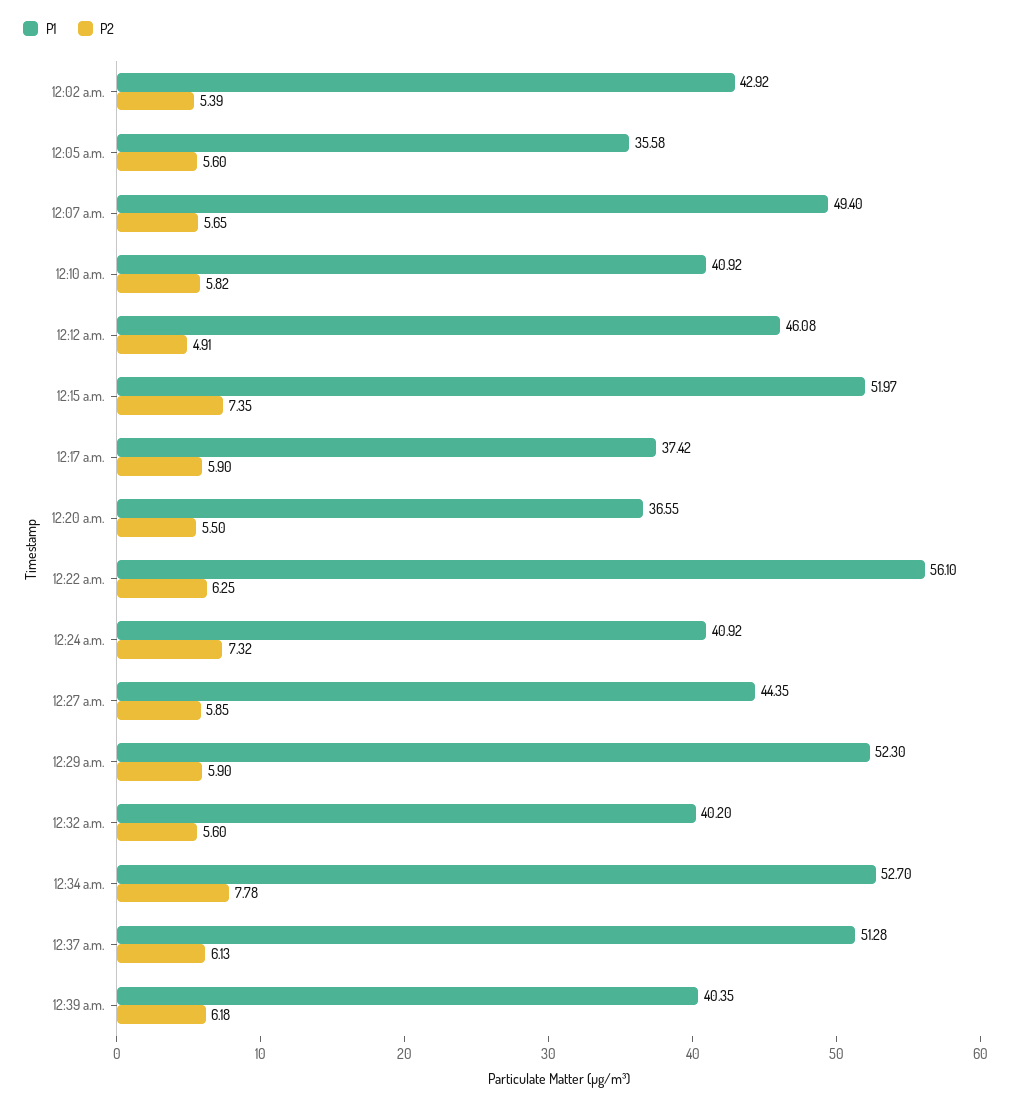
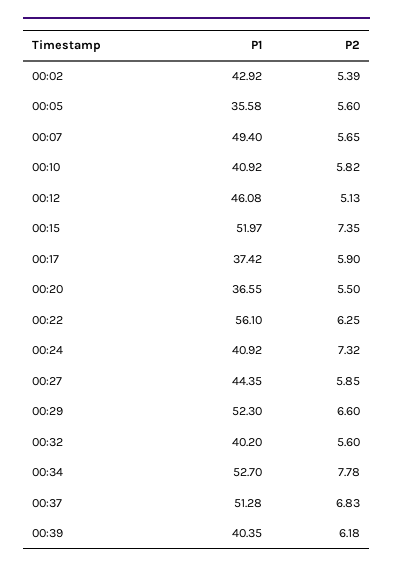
  {
    "P1": {
      "12:02 a.m.": 42.92,
      "12:05 a.m.": 35.58,
      "12:07 a.m.": 49.4,
      "12:10 a.m.": 40.92,
      "12:12 a.m.": 46.08,
      "12:15 a.m.": 51.97,
      "12:17 a.m.": 37.42,
      "12:20 a.m.": 36.55,
      "12:22 a.m.": 56.1,
      "12:24 a.m.": 40.92,
      "12:27 a.m.": 44.35,
      "12:29 a.m.": 52.3,
      "12:32 a.m.": 40.2,
      "12:34 a.m.": 52.7,
      "12:37 a.m.": 51.28,
      "12:39 a.m.": 40.35
    },
    "P2": {
      "12:02 a.m.": 5.39,
      "12:05 a.m.": 5.6,
      "12:07 a.m.": 5.65,
      "12:10 a.m.": 5.82,
-     "12:12 a.m.": 4.91,
+     "12:12 a.m.": 5.13,
      "12:15 a.m.": 7.35,
      "12:17 a.m.": 5.9,
      "12:20 a.m.": 5.5,
      "12:22 a.m.": 6.25,
      "12:24 a.m.": 7.32,
      "12:27 a.m.": 5.85,
-     "12:29 a.m.": 5.9,
+     "12:29 a.m.": 6.6,
      "12:32 a.m.": 5.6,
      "12:34 a.m.": 7.78,
-     "12:37 a.m.": 6.13,
+     "12:37 a.m.": 6.83,
      "12:39 a.m.": 6.18
    }
  }

